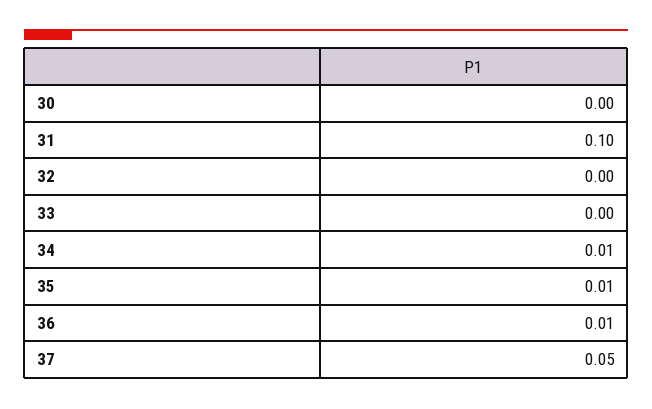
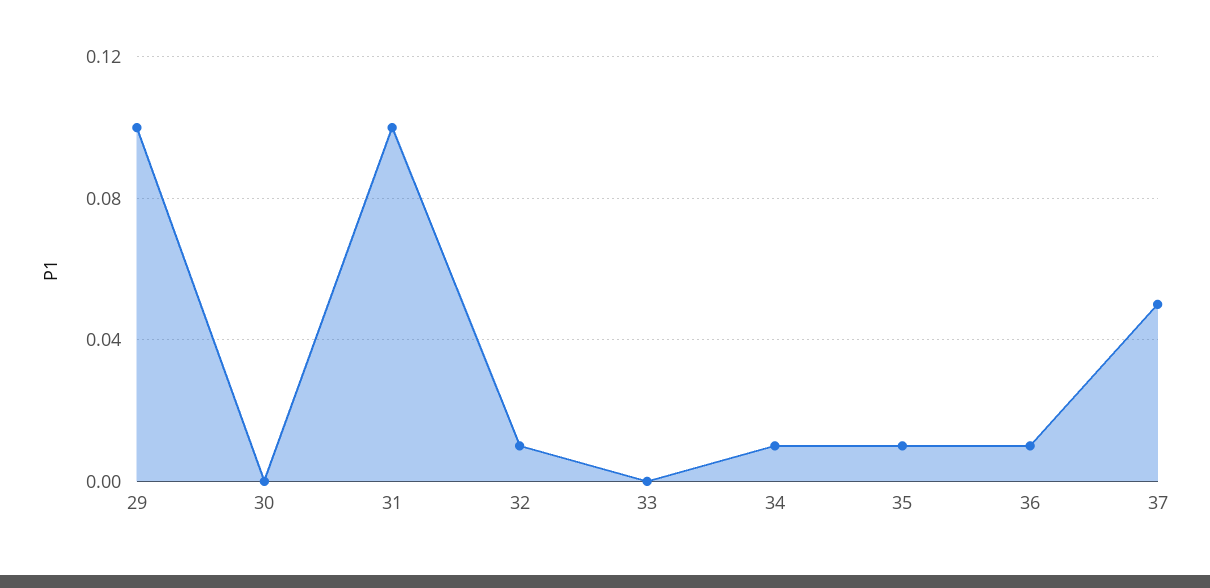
  {
    "30": 0,
    "31": 0.1,
-   "32": 0,
+   "32": 0.01,
    "33": 0,
    "34": 0.01,
    "35": 0.01,
    "36": 0.01,
-   "37": 0.05
+   "37": 0.05,
+   "29": 0.1
  }

